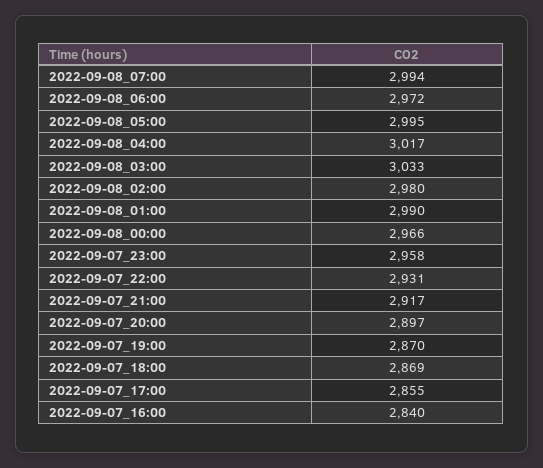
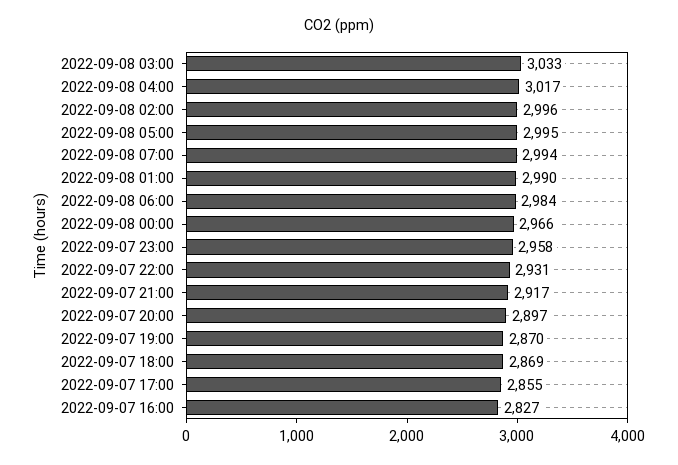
  {
    "2022-09-08_07:00": 2994,
-   "2022-09-08_06:00": 2972,
+   "2022-09-08_06:00": 2984,
    "2022-09-08_05:00": 2995,
    "2022-09-08_04:00": 3017,
    "2022-09-08_03:00": 3033,
-   "2022-09-08_02:00": 2980,
+   "2022-09-08_02:00": 2996,
    "2022-09-08_01:00": 2990,
    "2022-09-08_00:00": 2966,
    "2022-09-07_23:00": 2958,
    "2022-09-07_22:00": 2931,
    "2022-09-07_21:00": 2917,
    "2022-09-07_20:00": 2897,
    "2022-09-07_19:00": 2870,
    "2022-09-07_18:00": 2869,
    "2022-09-07_17:00": 2855,
-   "2022-09-07_16:00": 2840
+   "2022-09-07_16:00": 2827
  }

